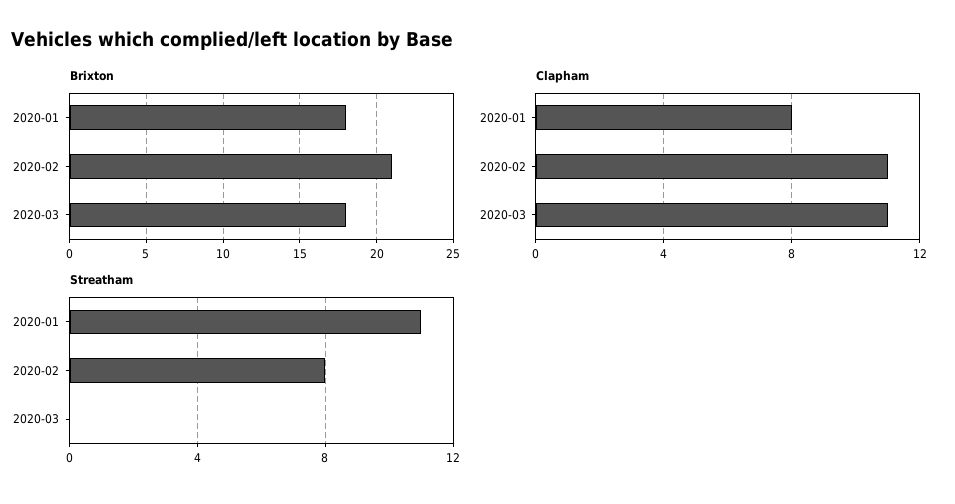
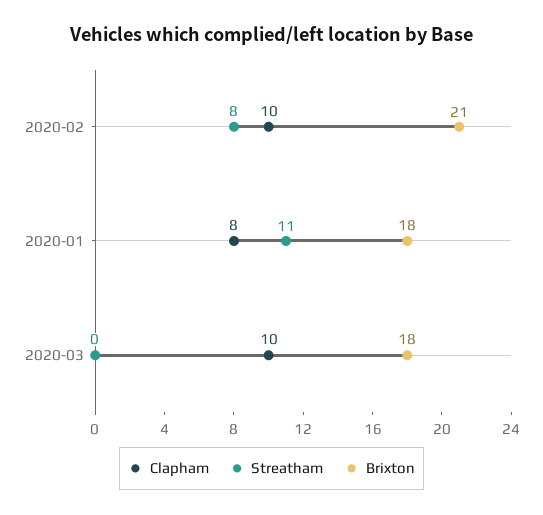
  {
    "Brixton": {
      "2020-01": 18,
      "2020-02": 21,
      "2020-03": 18
    },
    "Clapham": {
      "2020-01": 8,
-     "2020-02": 11,
+     "2020-02": 10,
-     "2020-03": 11
+     "2020-03": 10
    },
    "Streatham": {
      "2020-01": 11,
      "2020-02": 8,
      "2020-03": 0
    }
  }

